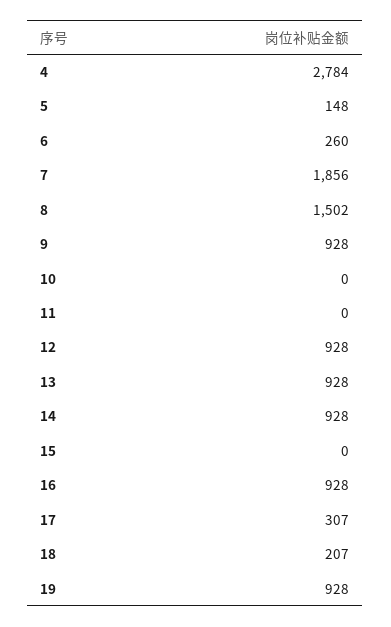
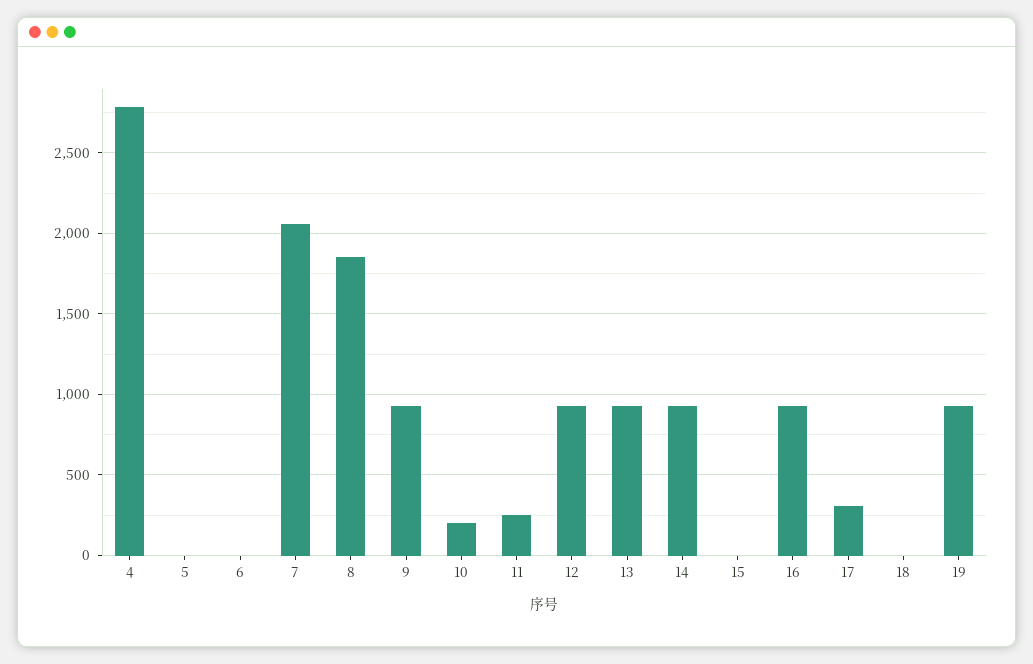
  {
    "4": 2784,
-   "5": 148,
+   "5": 0,
-   "6": 260,
+   "6": 0,
-   "7": 1856,
+   "7": 2050,
-   "8": 1502,
+   "8": 1850,
    "9": 928,
-   "10": 0,
+   "10": 200,
-   "11": 0,
+   "11": 250,
    "12": 928,
    "13": 928,
    "14": 928,
    "15": 0,
    "16": 928,
    "17": 307,
-   "18": 207,
+   "18": 0,
    "19": 928
  }

